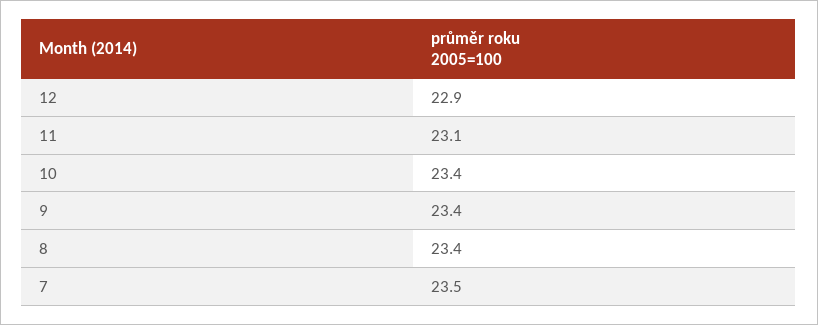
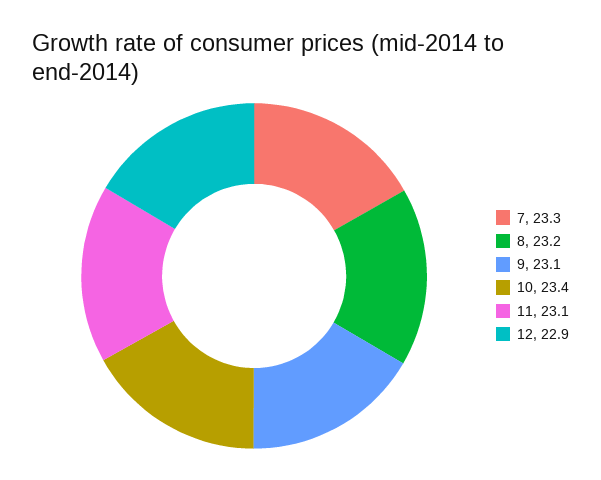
  {
    "12": 22.9,
    "11": 23.1,
    "10": 23.4,
-   "9": 23.4,
+   "9": 23.1,
-   "8": 23.4,
+   "8": 23.2,
-   "7": 23.5
+   "7": 23.3
  }

